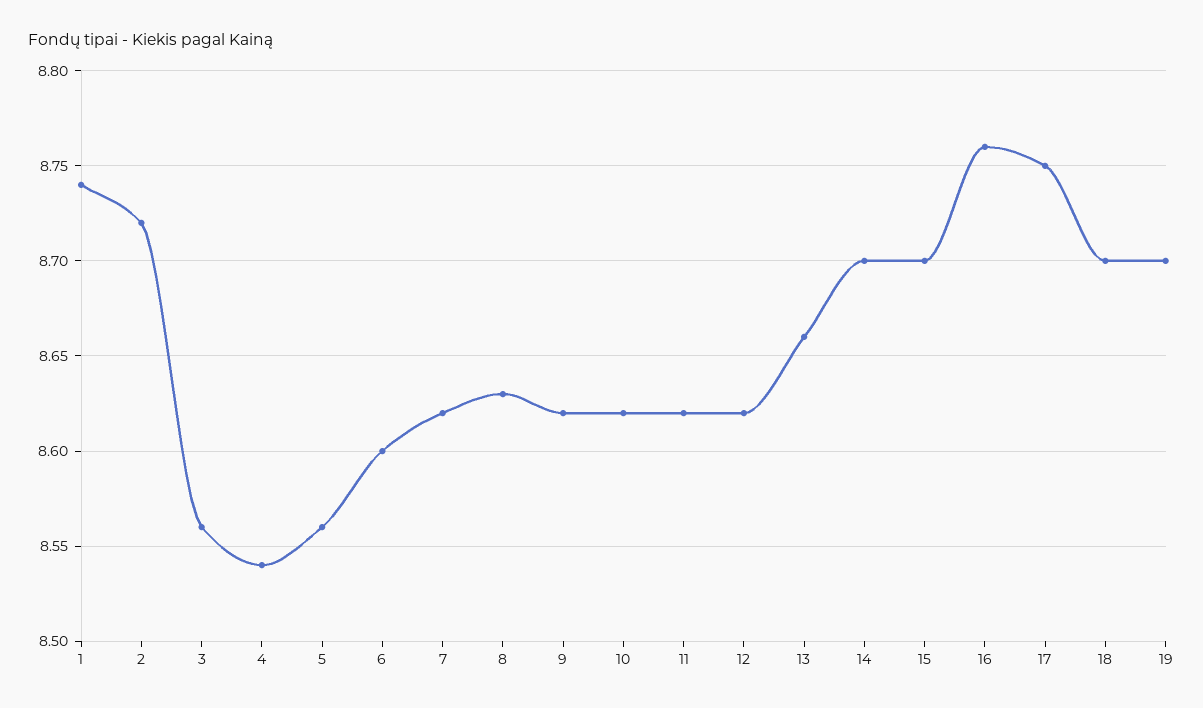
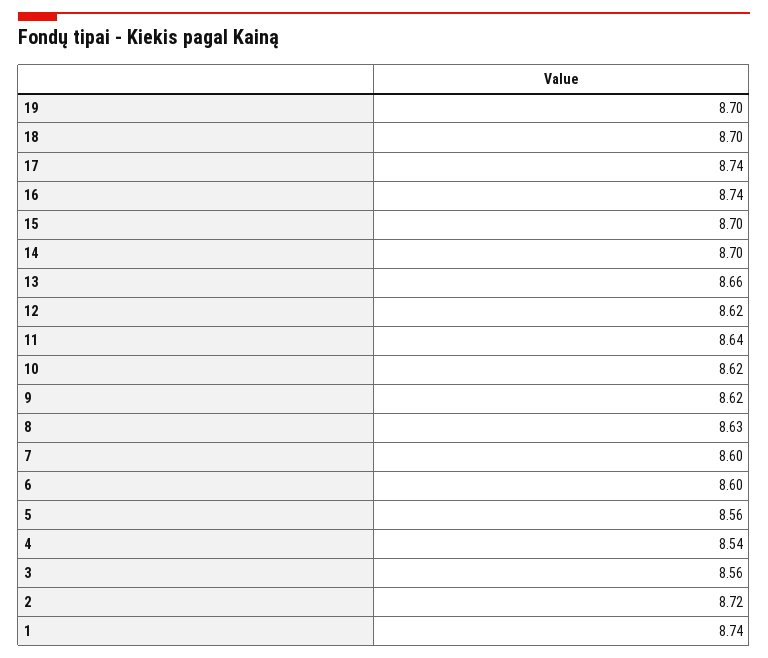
  {
    "1": 8.74,
    "2": 8.72,
    "3": 8.56,
    "4": 8.54,
    "5": 8.56,
    "6": 8.6,
-   "7": 8.62,
+   "7": 8.6,
    "8": 8.63,
    "9": 8.62,
    "10": 8.62,
-   "11": 8.62,
+   "11": 8.64,
    "12": 8.62,
    "13": 8.66,
    "14": 8.7,
    "15": 8.7,
-   "16": 8.76,
+   "16": 8.74,
-   "17": 8.75,
+   "17": 8.74,
    "18": 8.7,
    "19": 8.7
  }

